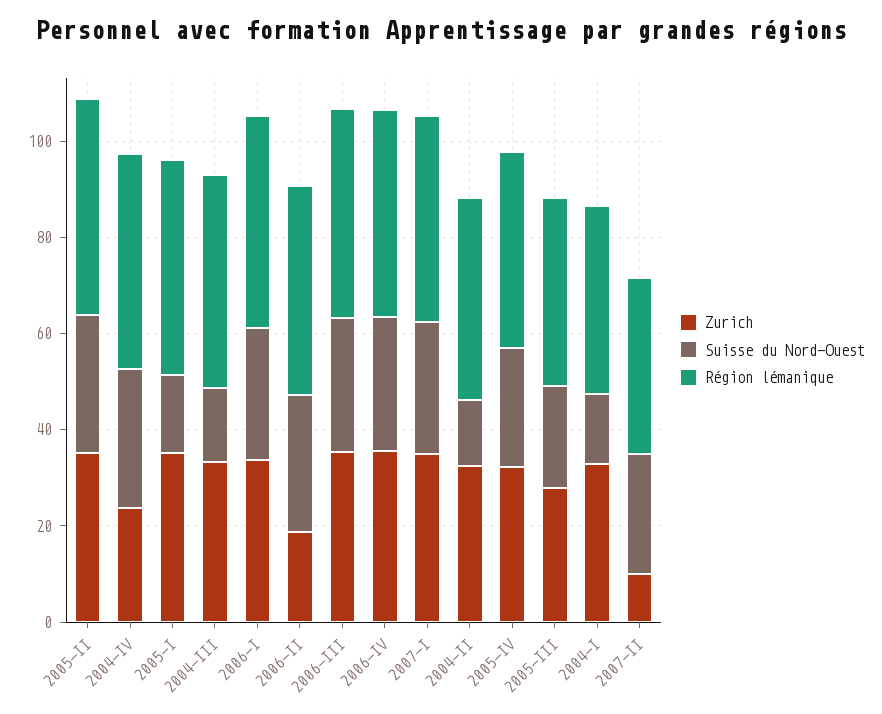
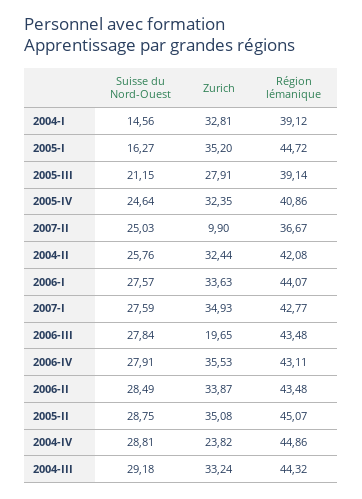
  {
    "Zurich": {
      "2005-II": 35.08,
      "2004-IV": 23.82,
      "2005-I": 35.2,
      "2004-III": 33.24,
      "2006-I": 33.63,
-     "2006-II": 20,
+     "2006-II": 33.87,
-     "2006-III": 35,
+     "2006-III": 19.65,
      "2006-IV": 35.53,
      "2007-I": 34.93,
      "2004-II": 32.44,
      "2005-IV": 32.35,
      "2005-III": 27.91,
      "2004-I": 32.81,
      "2007-II": 9.9
    },
    "Suisse du Nord-Ouest": {
      "2005-II": 28.75,
      "2004-IV": 28.81,
      "2005-I": 16.27,
-     "2004-III": 15,
+     "2004-III": 29.18,
      "2006-I": 27.57,
      "2006-II": 28.49,
      "2006-III": 27.84,
      "2006-IV": 27.91,
      "2007-I": 27.59,
-     "2004-II": 15,
+     "2004-II": 25.76,
      "2005-IV": 24.64,
      "2005-III": 21.15,
      "2004-I": 14.56,
      "2007-II": 25.03
    },
    "Région lémanique": {
      "2005-II": 45.07,
      "2004-IV": 44.86,
      "2005-I": 44.72,
      "2004-III": 44.32,
      "2006-I": 44.07,
      "2006-II": 43.48,
      "2006-III": 43.48,
      "2006-IV": 43.11,
      "2007-I": 42.77,
      "2004-II": 42.08,
      "2005-IV": 40.86,
      "2005-III": 39.14,
      "2004-I": 39.12,
      "2007-II": 36.67
    }
  }

